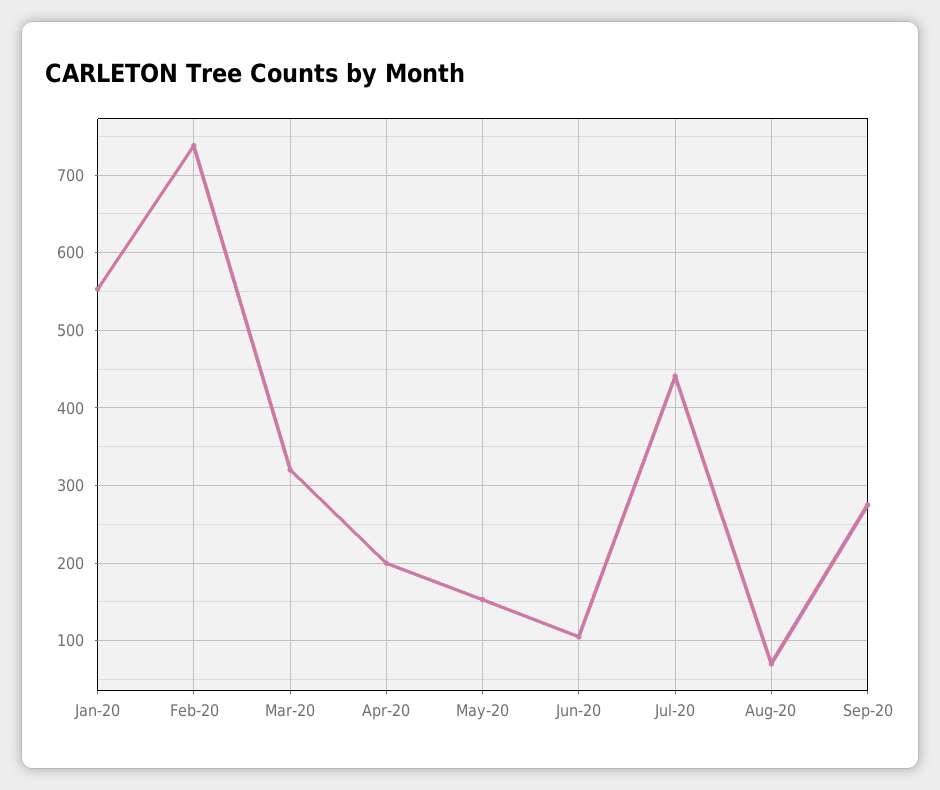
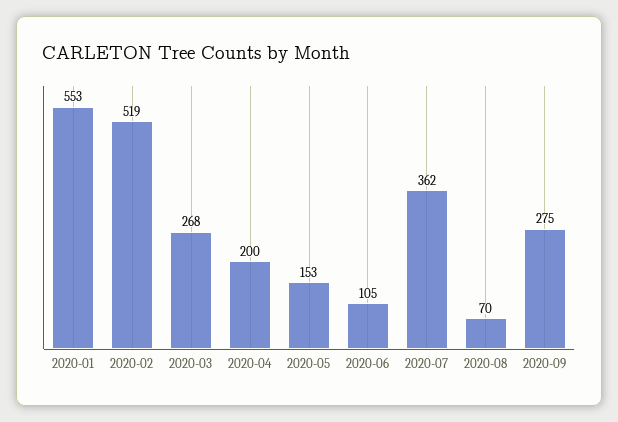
  {
    "Jan-20": 553,
-   "Feb-20": 740,
+   "Feb-20": 519,
-   "Mar-20": 320,
+   "Mar-20": 268,
    "Apr-20": 200,
    "May-20": 153,
    "Jun-20": 105,
-   "Jul-20": 440,
+   "Jul-20": 362,
    "Aug-20": 70,
    "Sep-20": 275
  }

